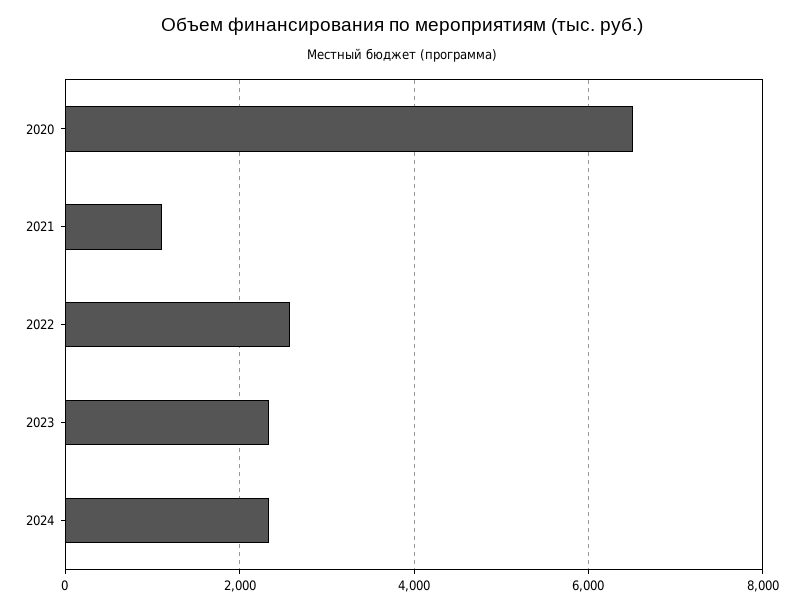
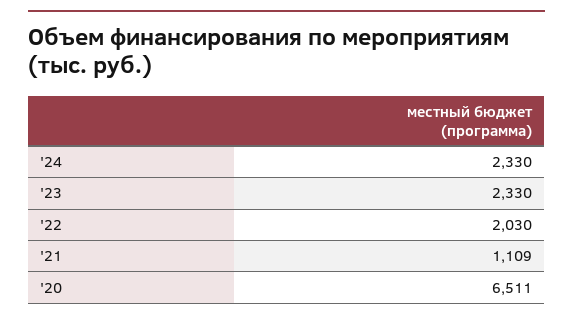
  {
    "2020": 6511,
    "2021": 1109,
-   "2022": 2600,
+   "2022": 2030,
    "2023": 2330,
    "2024": 2330
  }

